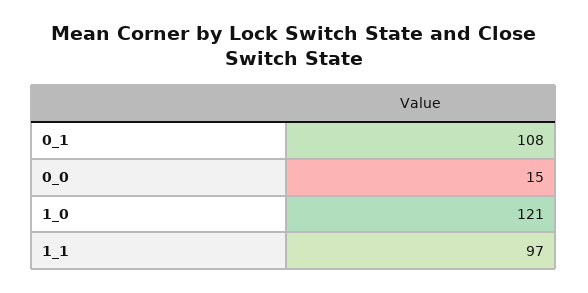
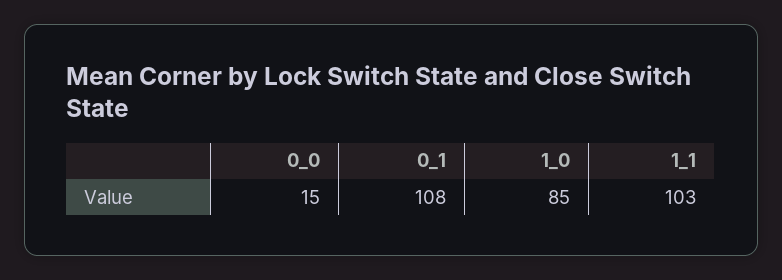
  {
    "0_1": 108,
    "0_0": 15,
-   "1_0": 121,
+   "1_0": 85,
-   "1_1": 97
+   "1_1": 103
  }

